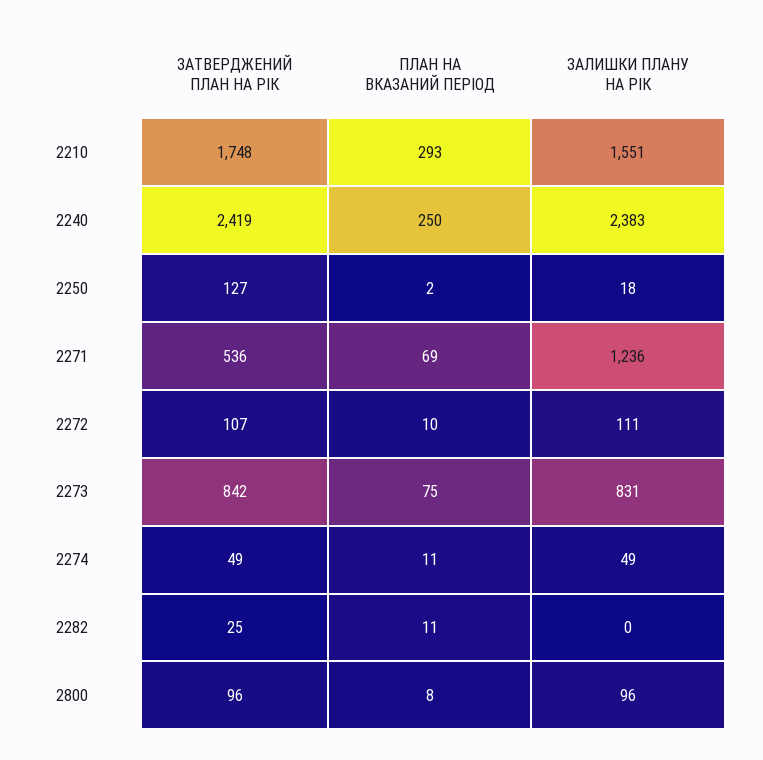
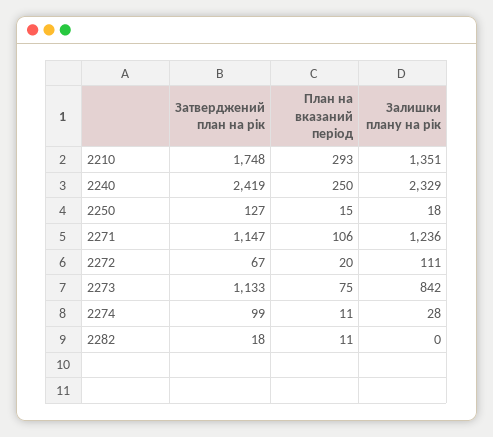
  {
    "ЗАТВЕРДЖЕНИЙ ПЛАН НА РІК": {
      "2210": 1748,
      "2240": 2419,
      "2250": 127,
-     "2271": 536,
+     "2271": 1147,
-     "2272": 107,
+     "2272": 67,
-     "2273": 842,
+     "2273": 1133,
-     "2274": 49,
+     "2274": 99,
-     "2282": 25,
+     "2282": 18
-     "2800": 96
    },
    "ПЛАН НА ВКАЗАНИЙ ПЕРІОД": {
      "2210": 293,
      "2240": 250,
-     "2250": 2,
+     "2250": 15,
-     "2271": 69,
+     "2271": 106,
-     "2272": 10,
+     "2272": 20,
      "2273": 75,
      "2274": 11,
-     "2282": 11,
+     "2282": 11
-     "2800": 8
    },
    "ЗАЛИШКИ ПЛАНУ НА РІК": {
-     "2210": 1551,
+     "2210": 1351,
-     "2240": 2383,
+     "2240": 2329,
      "2250": 18,
      "2271": 1236,
      "2272": 111,
-     "2273": 831,
+     "2273": 842,
-     "2274": 49,
+     "2274": 28,
-     "2282": 0,
+     "2282": 0
-     "2800": 96
    }
  }

